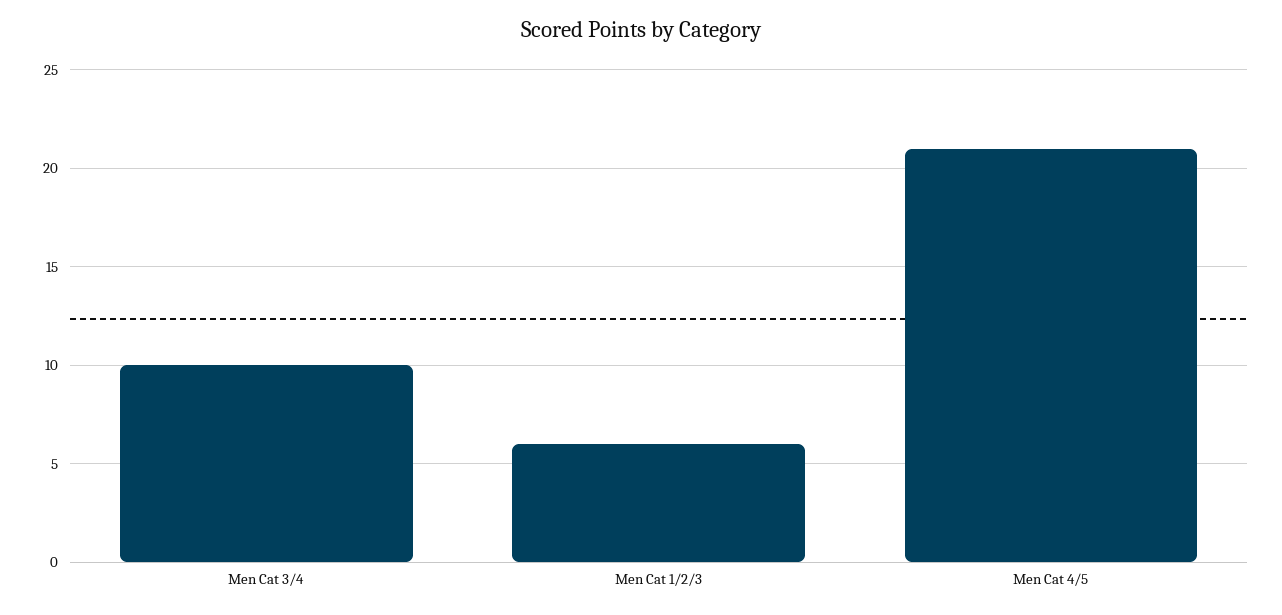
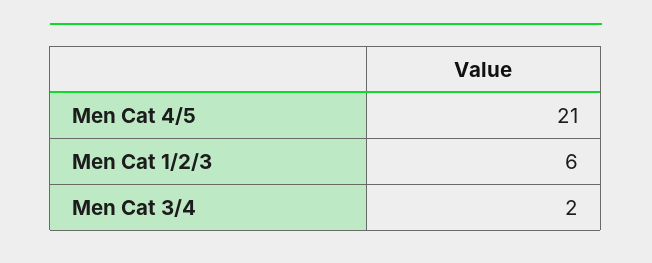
  {
-   "Men Cat 3/4": 10,
+   "Men Cat 3/4": 2,
    "Men Cat 1/2/3": 6,
    "Men Cat 4/5": 21
  }

